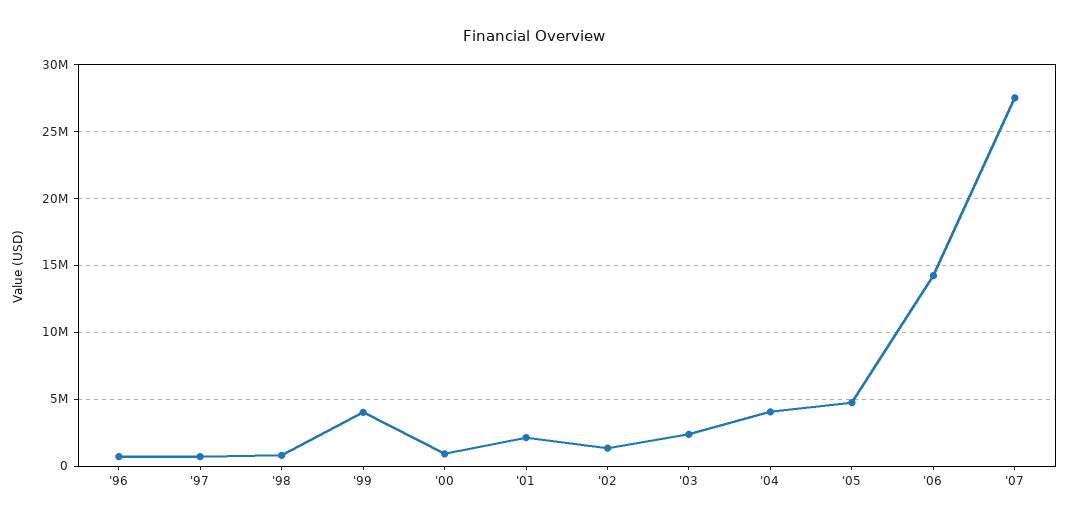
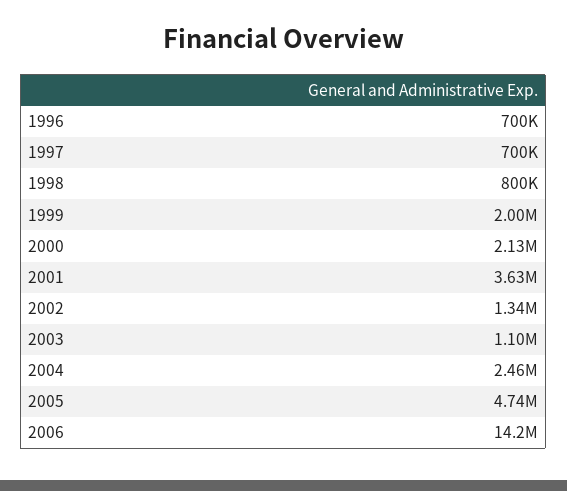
  {
    "'96": 700000,
    "'97": 700000,
    "'98": 800000,
-   "'99": 4000000,
+   "'99": 2000000,
-   "'00": 1000000,
+   "'00": 2130000,
-   "'01": 2000000,
+   "'01": 3630000,
    "'02": 1340000,
-   "'03": 2500000,
+   "'03": 1100000,
-   "'04": 4000000,
+   "'04": 2460000,
    "'05": 4740000,
-   "'06": 14200000,
+   "'06": 14200000
-   "'07": 27500000
  }

